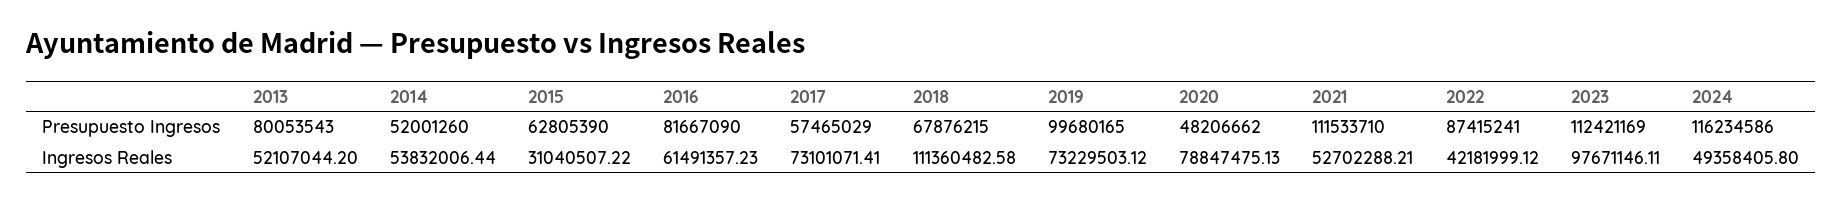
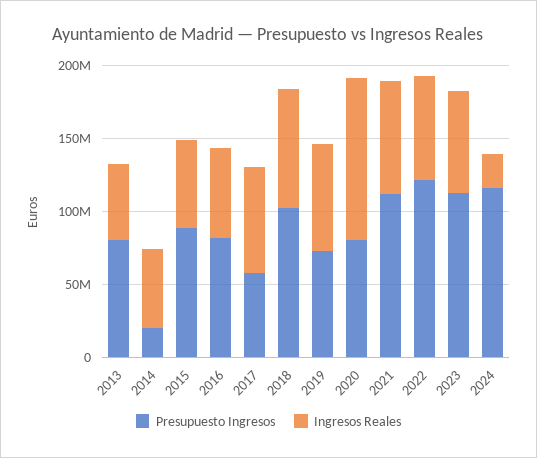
  {
    "Presupuesto Ingresos": {
      "2013": 80053543,
-     "2014": 52001260,
+     "2014": 20000000,
-     "2015": 62805390,
+     "2015": 90000000,
      "2016": 81667090,
      "2017": 57465029,
-     "2018": 67876215,
+     "2018": 100000000,
-     "2019": 99680165,
+     "2019": 70000000,
-     "2020": 48206662,
+     "2020": 80000000,
      "2021": 111533710,
-     "2022": 87415241,
+     "2022": 120000000,
      "2023": 112421169,
      "2024": 116234586
    },
    "Ingresos Reales": {
      "2013": 52107044.2,
      "2014": 53832006.44,
-     "2015": 31040507.22,
+     "2015": 60000000,
      "2016": 61491357.23,
      "2017": 73101071.41,
-     "2018": 111360482.58,
+     "2018": 80000000,
      "2019": 73229503.12,
-     "2020": 78847475.13,
+     "2020": 110000000,
-     "2021": 52702288.21,
+     "2021": 80000000,
-     "2022": 42181999.12,
+     "2022": 70000000,
-     "2023": 97671146.11,
+     "2023": 70000000,
-     "2024": 49358405.8
+     "2024": 20000000
    }
  }

